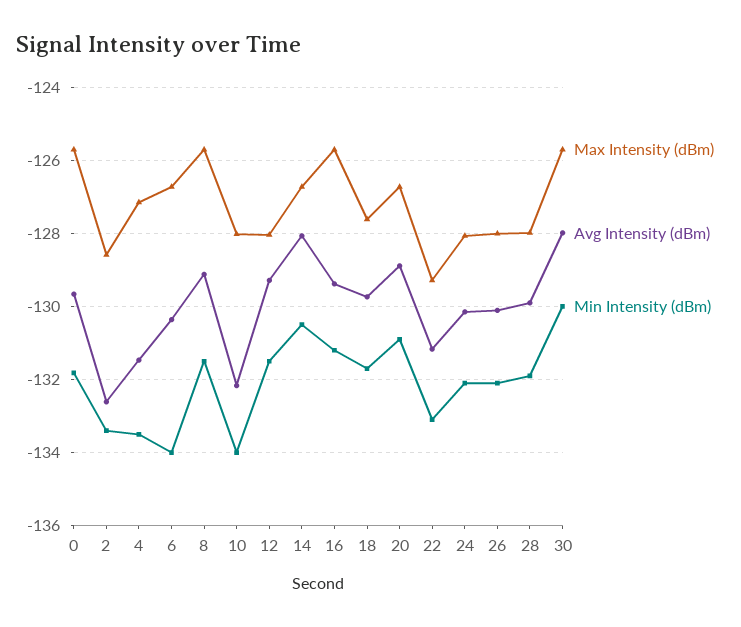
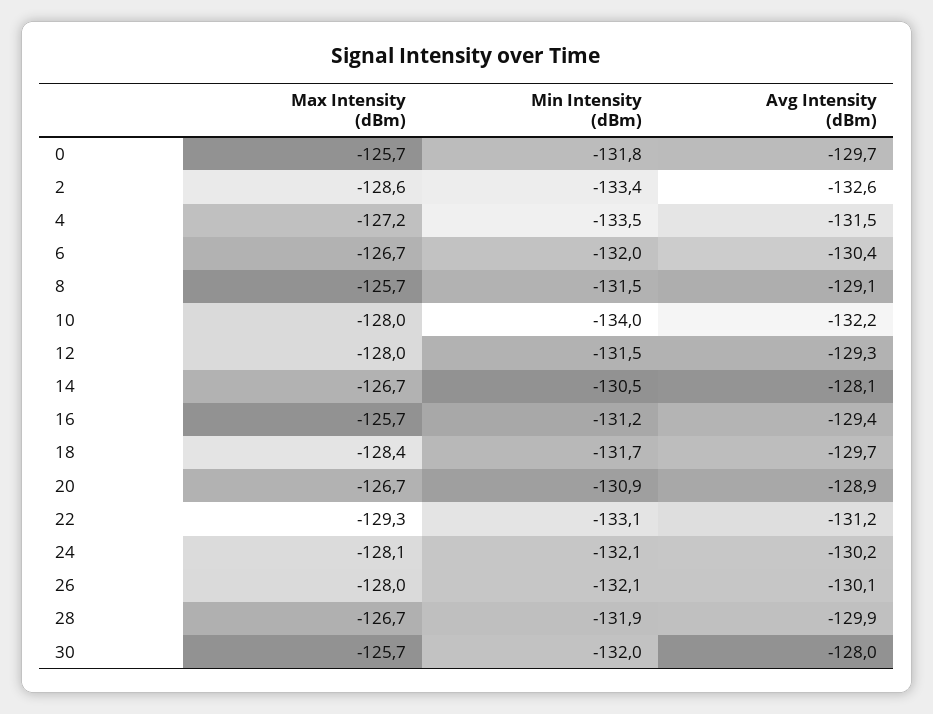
  {
    "Max Intensity (dBm)": {
      "0": -125.7,
      "2": -128.6,
      "4": -127.2,
      "6": -126.7,
      "8": -125.7,
      "10": -128,
      "12": -128,
      "14": -126.7,
      "16": -125.7,
-     "18": -127.6,
+     "18": -128.4,
      "20": -126.7,
      "22": -129.3,
      "24": -128.1,
      "26": -128,
-     "28": -128,
+     "28": -126.7,
      "30": -125.7
    },
    "Avg Intensity (dBm)": {
      "0": -129.7,
      "2": -132.6,
      "4": -131.5,
      "6": -130.4,
      "8": -129.1,
      "10": -132.2,
      "12": -129.3,
      "14": -128.1,
      "16": -129.4,
      "18": -129.7,
      "20": -128.9,
      "22": -131.2,
      "24": -130.2,
      "26": -130.1,
      "28": -129.9,
      "30": -128
    },
    "Min Intensity (dBm)": {
      "0": -131.8,
      "2": -133.4,
      "4": -133.5,
-     "6": -134,
+     "6": -132,
      "8": -131.5,
      "10": -134,
      "12": -131.5,
      "14": -130.5,
      "16": -131.2,
      "18": -131.7,
      "20": -130.9,
      "22": -133.1,
      "24": -132.1,
      "26": -132.1,
      "28": -131.9,
-     "30": -130
+     "30": -132
    }
  }

